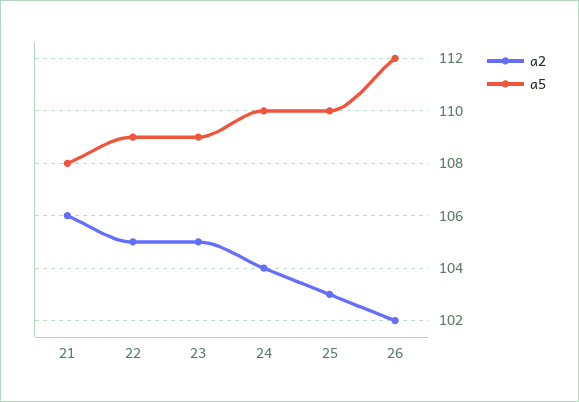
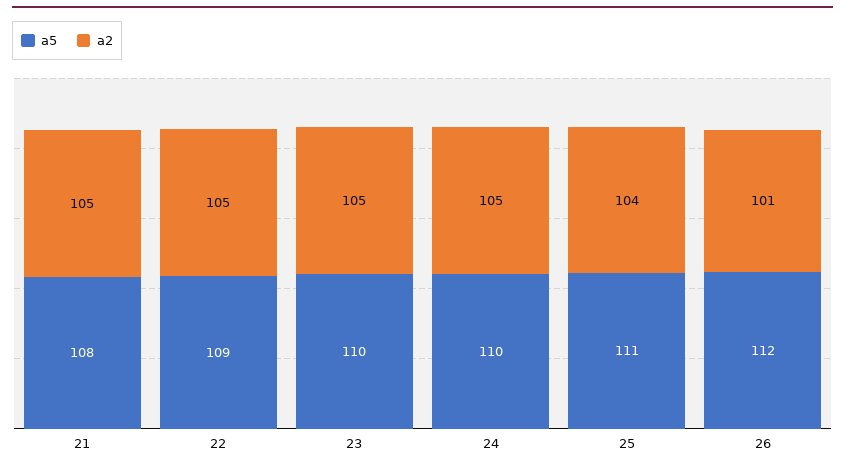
  {
    "a2": {
-     "21": 106,
+     "21": 105,
      "22": 105,
      "23": 105,
-     "24": 104,
+     "24": 105,
-     "25": 103,
+     "25": 104,
-     "26": 102
+     "26": 101
    },
    "a5": {
      "21": 108,
      "22": 109,
-     "23": 109,
+     "23": 110,
      "24": 110,
-     "25": 110,
+     "25": 111,
      "26": 112
    }
  }

